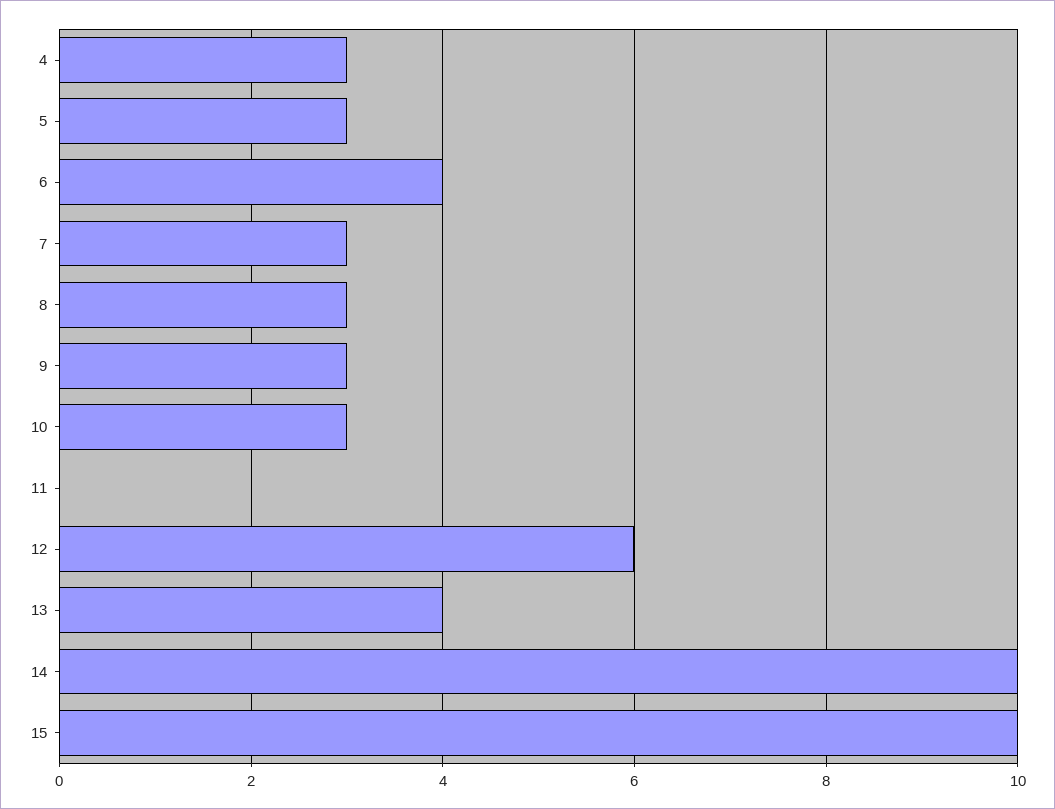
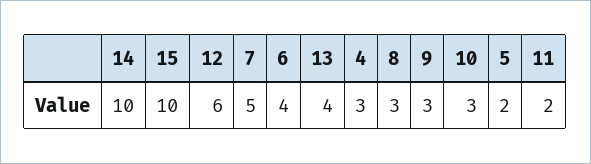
  {
    "4": 3,
-   "5": 3,
+   "5": 2,
    "6": 4,
-   "7": 3,
+   "7": 5,
    "8": 3,
    "9": 3,
    "10": 3,
-   "11": 0,
+   "11": 2,
    "12": 6,
    "13": 4,
    "14": 10,
    "15": 10
  }

